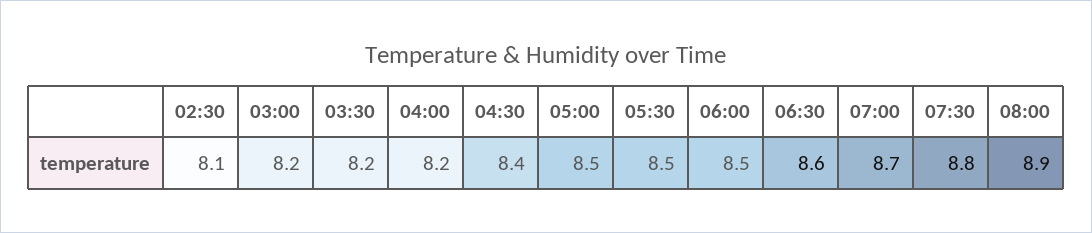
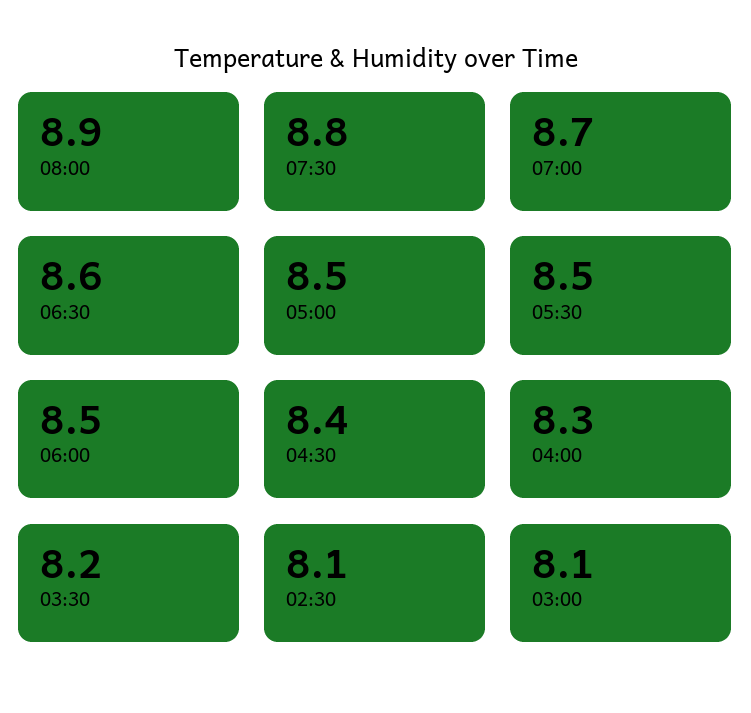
  {
    "02:30": 8.1,
-   "03:00": 8.2,
+   "03:00": 8.1,
    "03:30": 8.2,
-   "04:00": 8.2,
+   "04:00": 8.3,
    "04:30": 8.4,
    "05:00": 8.5,
    "05:30": 8.5,
    "06:00": 8.5,
    "06:30": 8.6,
    "07:00": 8.7,
    "07:30": 8.8,
    "08:00": 8.9
  }

